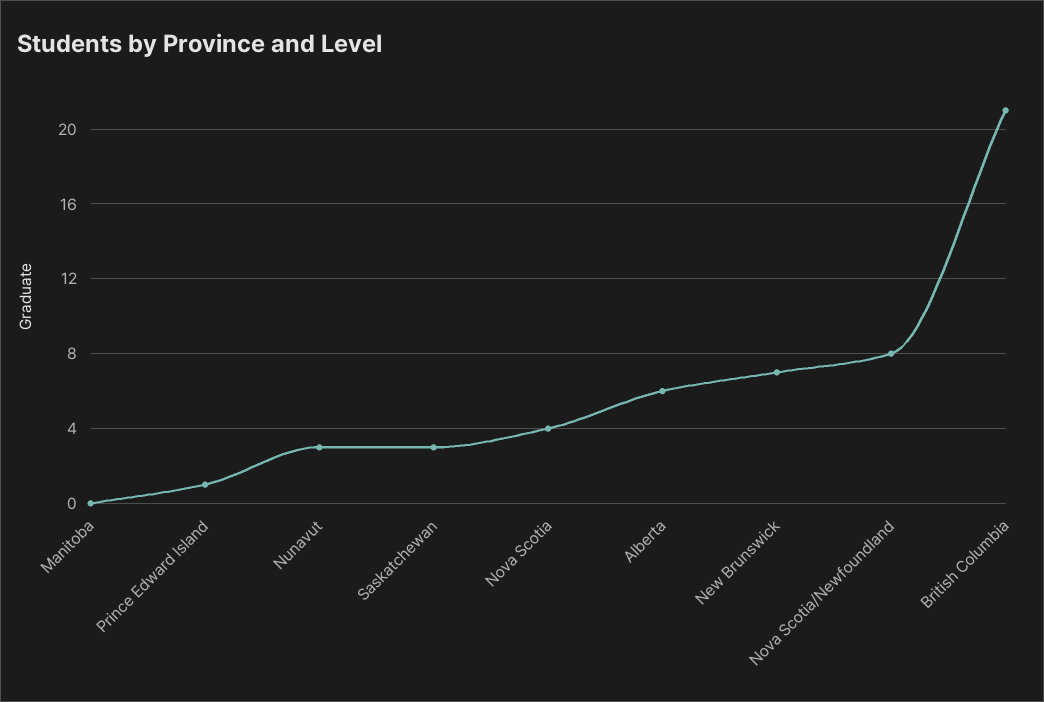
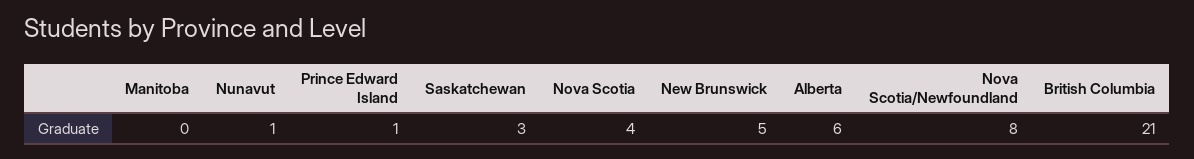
  {
    "Manitoba": 0,
    "Prince Edward Island": 1,
-   "Nunavut": 3,
+   "Nunavut": 1,
    "Saskatchewan": 3,
    "Nova Scotia": 4,
    "Alberta": 6,
-   "New Brunswick": 7,
+   "New Brunswick": 5,
    "Nova Scotia/Newfoundland": 8,
    "British Columbia": 21
  }

